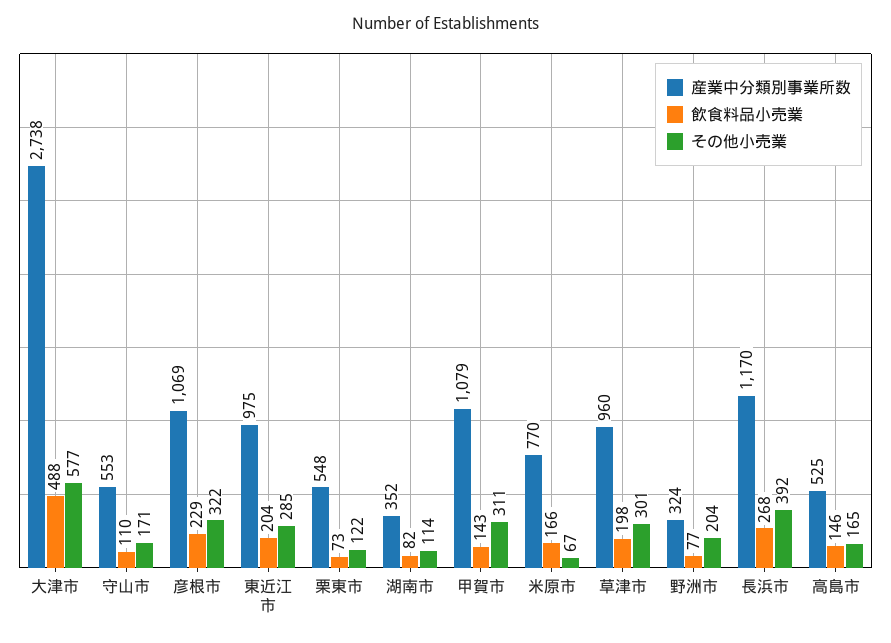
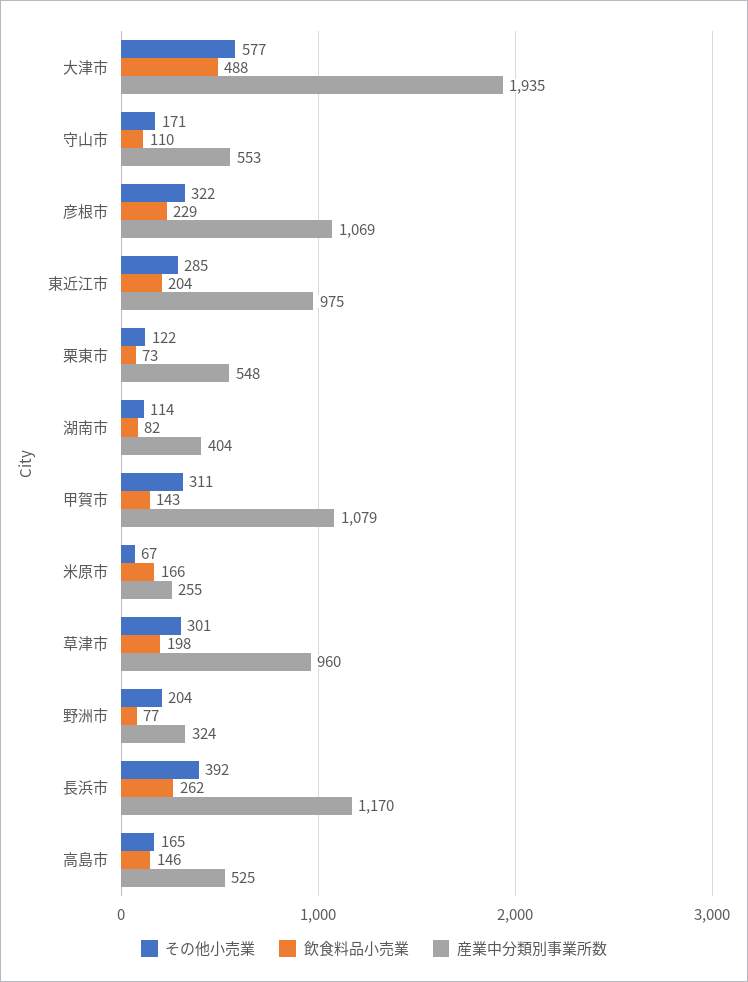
  {
    "産業中分類別事業所数": {
-     "大津市": 2738,
+     "大津市": 1935,
      "守山市": 553,
      "彦根市": 1069,
      "東近江市": 975,
      "栗東市": 548,
-     "湖南市": 352,
+     "湖南市": 404,
      "甲賀市": 1079,
-     "米原市": 770,
+     "米原市": 255,
      "草津市": 960,
      "野洲市": 324,
      "長浜市": 1170,
      "高島市": 525
    },
    "飲食料品小売業": {
      "大津市": 488,
      "守山市": 110,
      "彦根市": 229,
      "東近江市": 204,
      "栗東市": 73,
      "湖南市": 82,
      "甲賀市": 143,
      "米原市": 166,
      "草津市": 198,
      "野洲市": 77,
-     "長浜市": 268,
+     "長浜市": 262,
      "高島市": 146
    },
    "その他小売業": {
      "大津市": 577,
      "守山市": 171,
      "彦根市": 322,
      "東近江市": 285,
      "栗東市": 122,
      "湖南市": 114,
      "甲賀市": 311,
      "米原市": 67,
      "草津市": 301,
      "野洲市": 204,
      "長浜市": 392,
      "高島市": 165
    }
  }

